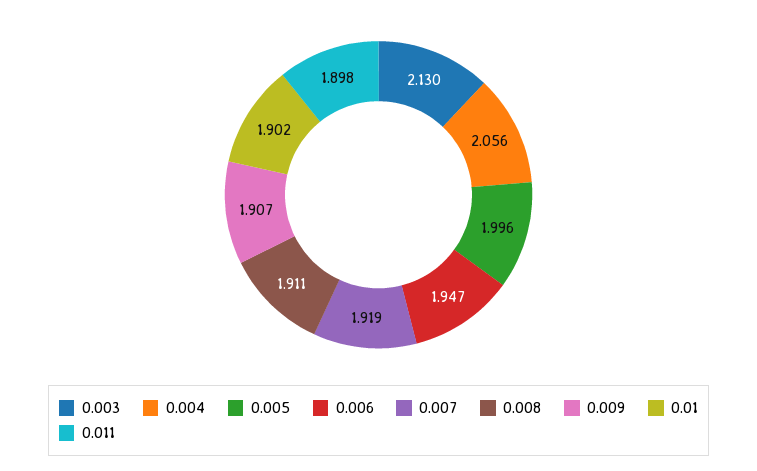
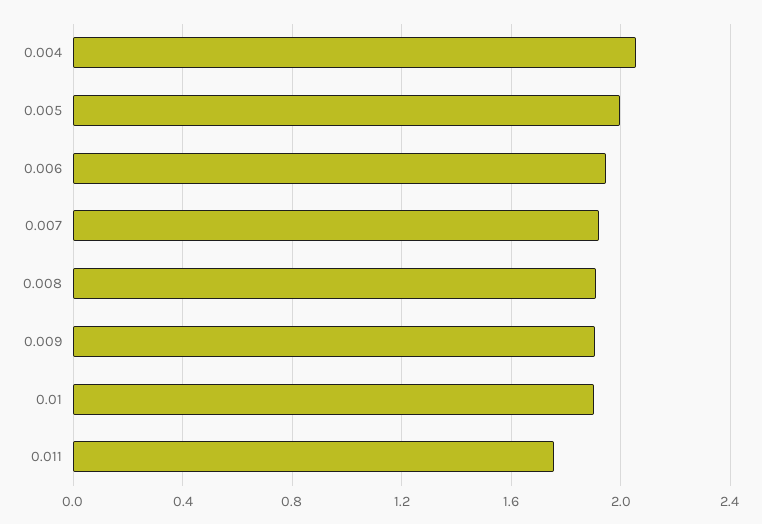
  {
-   "0.003": 2.13,
    "0.004": 2.056,
    "0.005": 1.996,
    "0.006": 1.947,
    "0.007": 1.919,
    "0.008": 1.911,
    "0.009": 1.907,
    "0.01": 1.902,
-   "0.011": 1.898
+   "0.011": 1.75
  }

